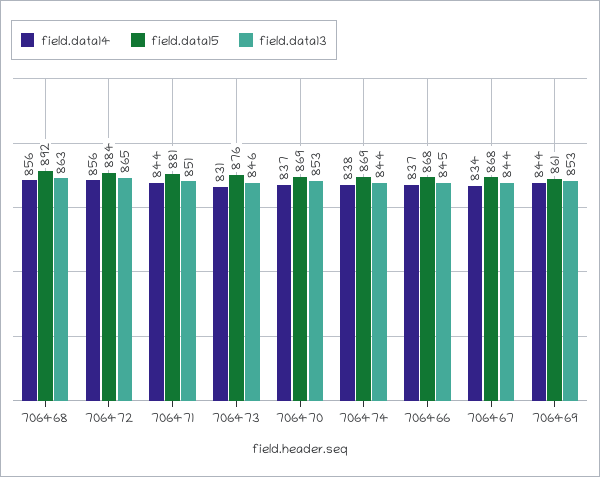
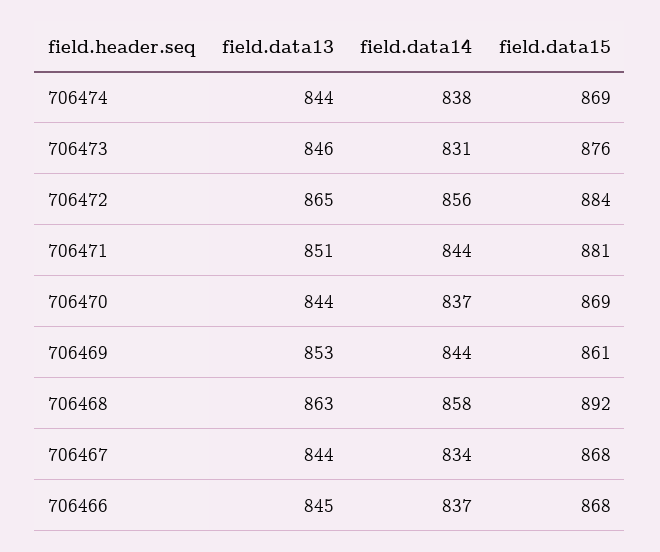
  {
    "field.data14": {
-     "706468": 856,
+     "706468": 858,
      "706472": 856,
      "706471": 844,
      "706473": 831,
      "706470": 837,
      "706474": 838,
      "706466": 837,
      "706467": 834,
      "706469": 844
    },
    "field.data15": {
      "706468": 892,
      "706472": 884,
      "706471": 881,
      "706473": 876,
      "706470": 869,
      "706474": 869,
      "706466": 868,
      "706467": 868,
      "706469": 861
    },
    "field.data13": {
      "706468": 863,
      "706472": 865,
      "706471": 851,
      "706473": 846,
-     "706470": 853,
+     "706470": 844,
      "706474": 844,
      "706466": 845,
      "706467": 844,
      "706469": 853
    }
  }

